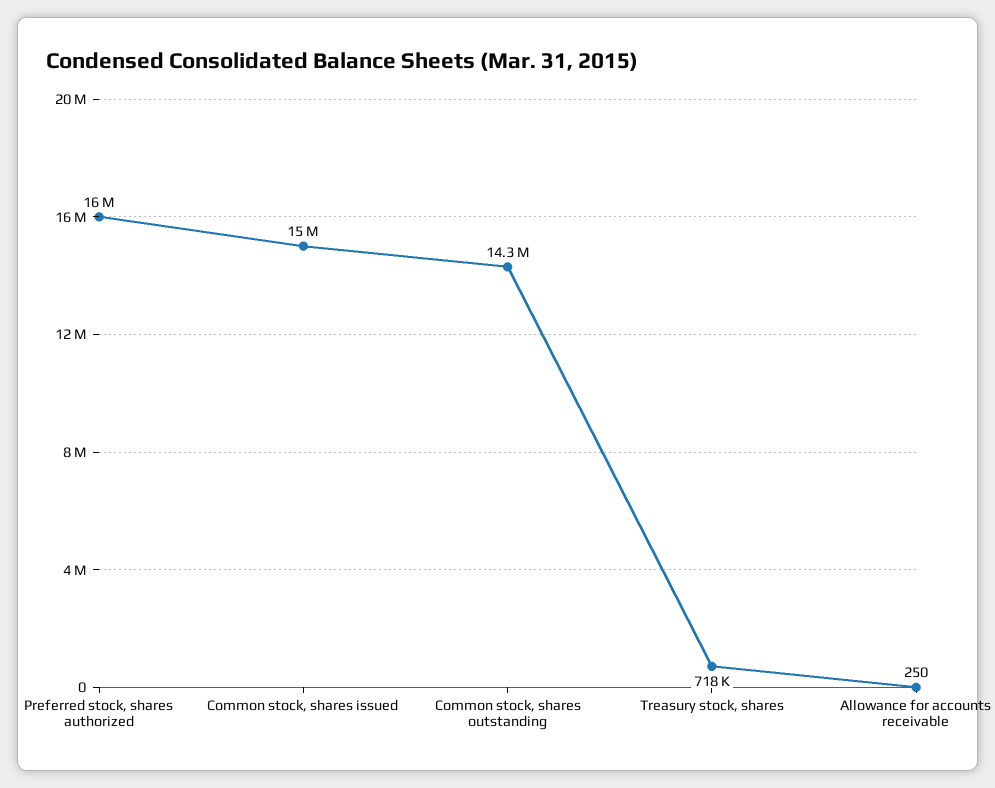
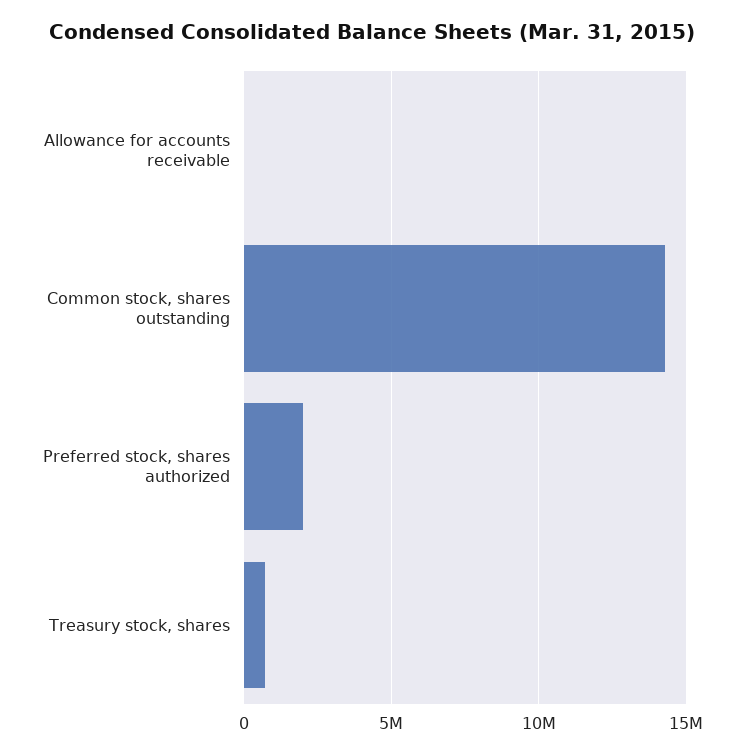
  {
-   "Preferred stock, shares authorized": 16000000,
+   "Preferred stock, shares authorized": 2000000,
-   "Common stock, shares issued": 15000000,
    "Common stock, shares outstanding": 14300000,
    "Treasury stock, shares": 718000,
    "Allowance for accounts receivable": 250
  }

